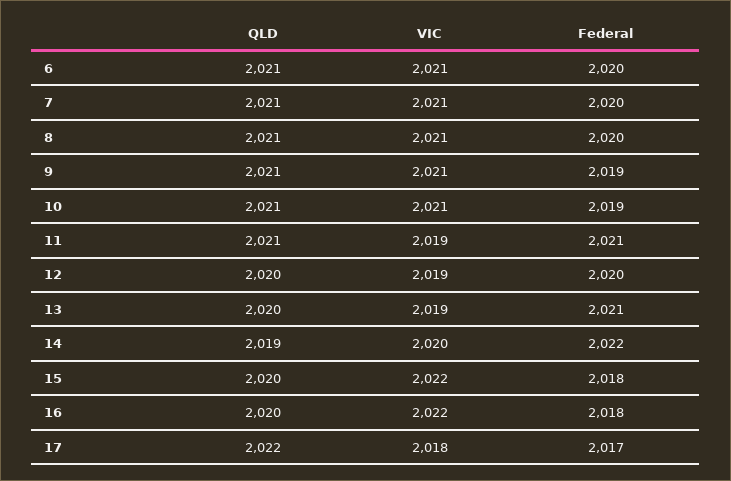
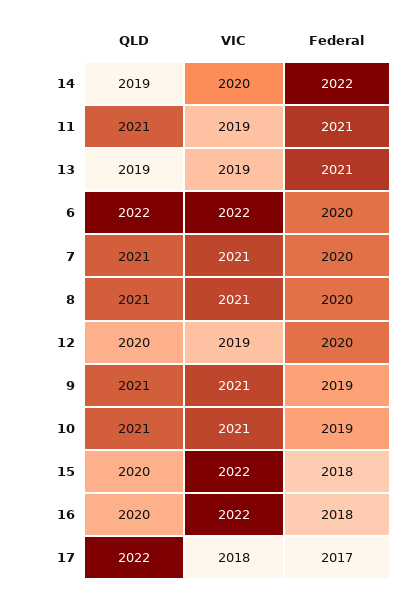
  {
    "QLD": {
-     "6": 2021,
+     "6": 2022,
      "7": 2021,
      "8": 2021,
      "9": 2021,
      "10": 2021,
      "11": 2021,
      "12": 2020,
-     "13": 2020,
+     "13": 2019,
      "14": 2019,
      "15": 2020,
      "16": 2020,
      "17": 2022
    },
    "VIC": {
-     "6": 2021,
+     "6": 2022,
      "7": 2021,
      "8": 2021,
      "9": 2021,
      "10": 2021,
      "11": 2019,
      "12": 2019,
      "13": 2019,
      "14": 2020,
      "15": 2022,
      "16": 2022,
      "17": 2018
    },
    "Federal": {
      "6": 2020,
      "7": 2020,
      "8": 2020,
      "9": 2019,
      "10": 2019,
      "11": 2021,
      "12": 2020,
      "13": 2021,
      "14": 2022,
      "15": 2018,
      "16": 2018,
      "17": 2017
    }
  }

